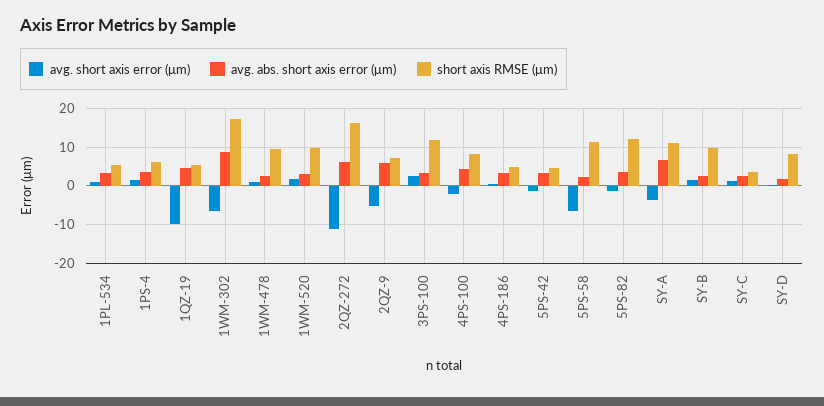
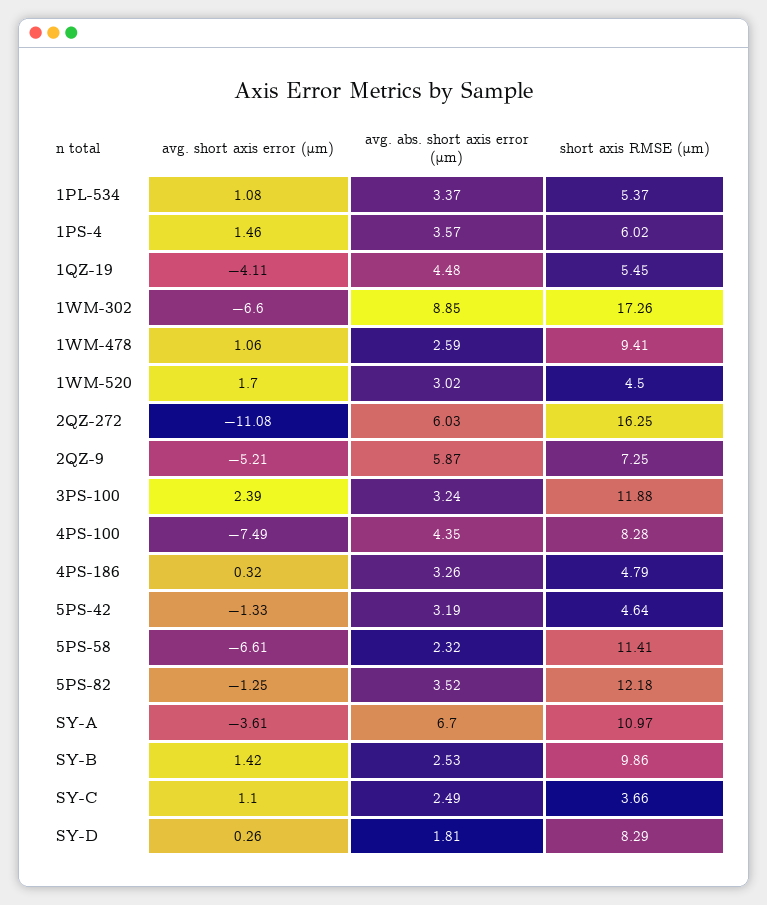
  {
    "avg. short axis error (μm)": {
      "1PL-534": 1.08,
      "1PS-4": 1.46,
-     "1QZ-19": -10,
+     "1QZ-19": -4.11,
      "1WM-302": -6.6,
      "1WM-478": 1.06,
      "1WM-520": 1.7,
      "2QZ-272": -11.08,
      "2QZ-9": -5.21,
      "3PS-100": 2.39,
-     "4PS-100": -2,
+     "4PS-100": -7.49,
      "4PS-186": 0.32,
      "5PS-42": -1.33,
      "5PS-58": -6.61,
      "5PS-82": -1.25,
      "SY-A": -3.61,
      "SY-B": 1.42,
      "SY-C": 1.1,
      "SY-D": 0.26
    },
    "avg. abs. short axis error (μm)": {
      "1PL-534": 3.37,
      "1PS-4": 3.57,
      "1QZ-19": 4.48,
      "1WM-302": 8.85,
      "1WM-478": 2.59,
      "1WM-520": 3.02,
      "2QZ-272": 6.03,
      "2QZ-9": 5.87,
      "3PS-100": 3.24,
      "4PS-100": 4.35,
      "4PS-186": 3.26,
      "5PS-42": 3.19,
      "5PS-58": 2.32,
      "5PS-82": 3.52,
      "SY-A": 6.7,
      "SY-B": 2.53,
      "SY-C": 2.49,
      "SY-D": 1.81
    },
    "short axis RMSE (μm)": {
      "1PL-534": 5.37,
      "1PS-4": 6.02,
      "1QZ-19": 5.45,
      "1WM-302": 17.26,
      "1WM-478": 9.41,
-     "1WM-520": 10,
+     "1WM-520": 4.5,
      "2QZ-272": 16.25,
      "2QZ-9": 7.25,
      "3PS-100": 11.88,
      "4PS-100": 8.28,
      "4PS-186": 4.79,
      "5PS-42": 4.64,
      "5PS-58": 11.41,
      "5PS-82": 12.18,
      "SY-A": 10.97,
      "SY-B": 9.86,
      "SY-C": 3.66,
      "SY-D": 8.29
    }
  }

